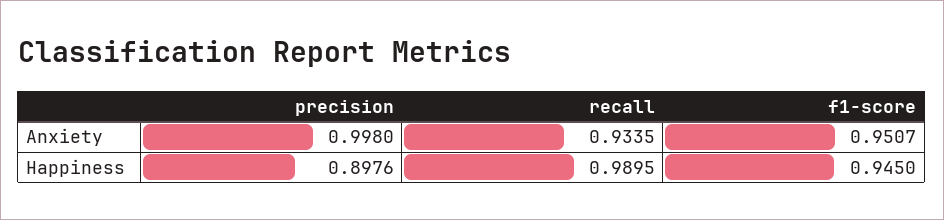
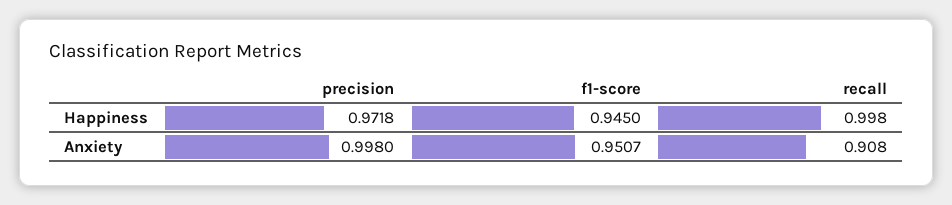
  {
    "precision": {
      "Anxiety": 0.998,
-     "Happiness": 0.8976
+     "Happiness": 0.9718
    },
    "recall": {
-     "Anxiety": 0.9335,
+     "Anxiety": 0.908,
-     "Happiness": 0.9895
+     "Happiness": 0.998
    },
    "f1-score": {
      "Anxiety": 0.9507,
      "Happiness": 0.945
    }
  }

